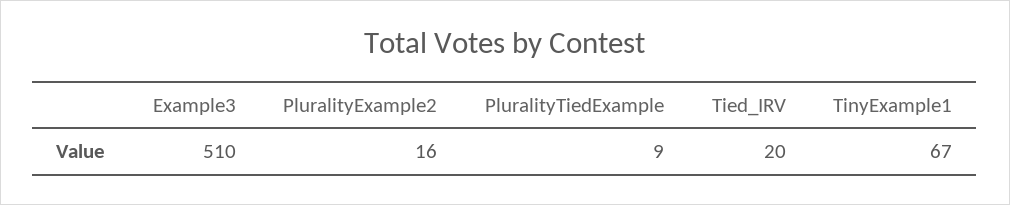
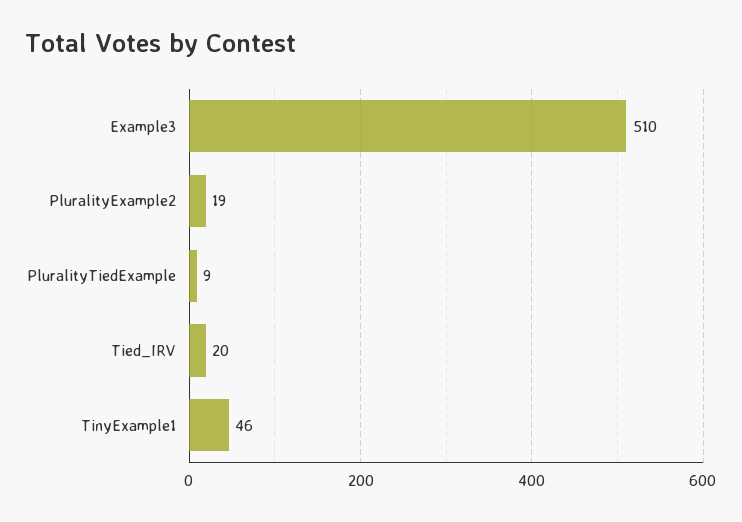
  {
    "Example3": 510,
-   "PluralityExample2": 16,
+   "PluralityExample2": 19,
    "PluralityTiedExample": 9,
    "Tied_IRV": 20,
-   "TinyExample1": 67
+   "TinyExample1": 46
  }

